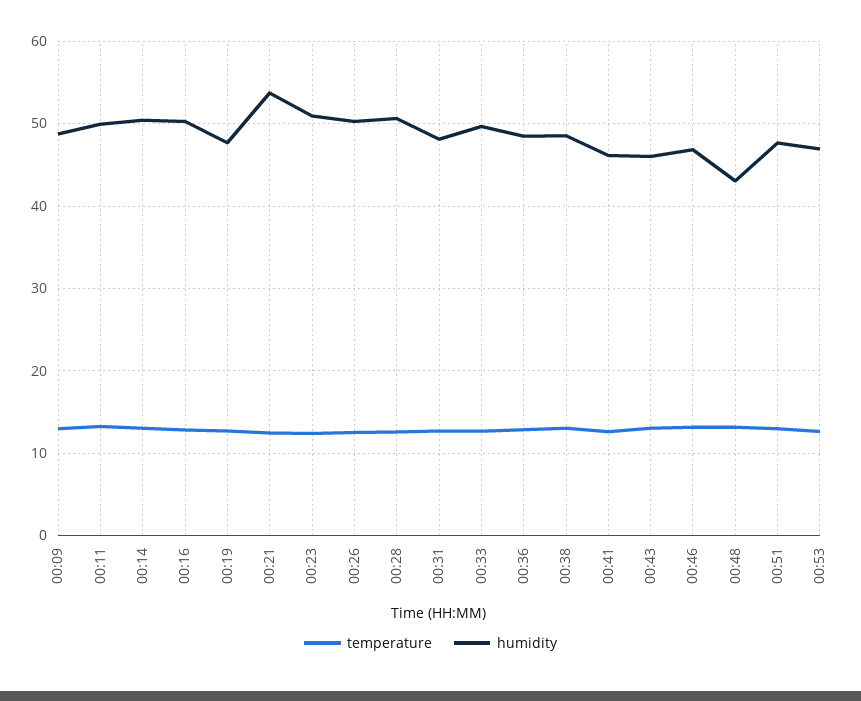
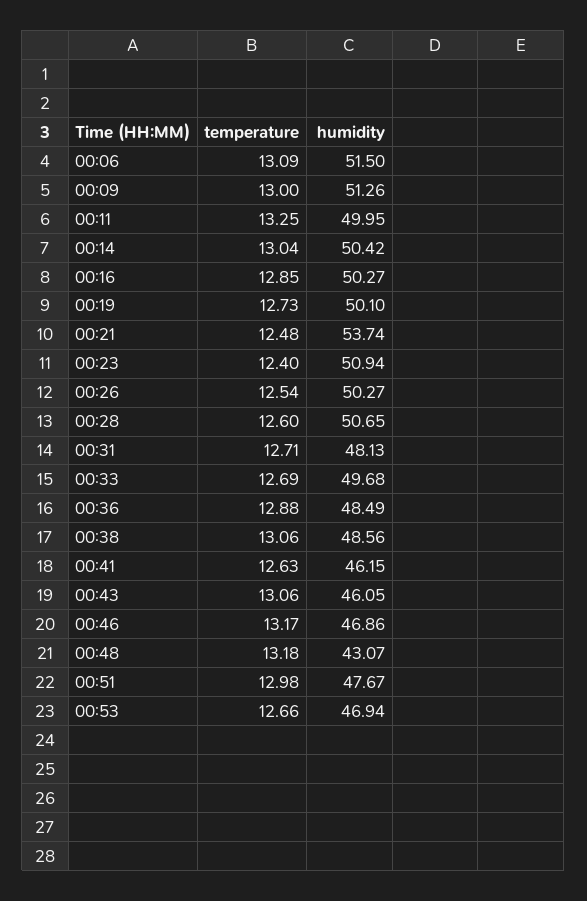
  {
    "temperature": {
      "00:09": 13,
      "00:11": 13.25,
      "00:14": 13.04,
      "00:16": 12.85,
      "00:19": 12.73,
      "00:21": 12.48,
      "00:23": 12.4,
      "00:26": 12.54,
      "00:28": 12.6,
      "00:31": 12.71,
      "00:33": 12.69,
      "00:36": 12.88,
      "00:38": 13.06,
      "00:41": 12.63,
      "00:43": 13.06,
      "00:46": 13.17,
      "00:48": 13.18,
      "00:51": 12.98,
-     "00:53": 12.66
+     "00:53": 12.66,
+     "00:06": 13.09
    },
    "humidity": {
-     "00:09": 49,
+     "00:09": 51.26,
      "00:11": 49.95,
      "00:14": 50.42,
      "00:16": 50.27,
-     "00:19": 48,
+     "00:19": 50.1,
      "00:21": 53.74,
      "00:23": 50.94,
      "00:26": 50.27,
      "00:28": 50.65,
      "00:31": 48.13,
      "00:33": 49.68,
      "00:36": 48.49,
      "00:38": 48.56,
      "00:41": 46.15,
      "00:43": 46.05,
      "00:46": 46.86,
      "00:48": 43.07,
      "00:51": 47.67,
-     "00:53": 46.94
+     "00:53": 46.94,
+     "00:06": 51.5
    }
  }

